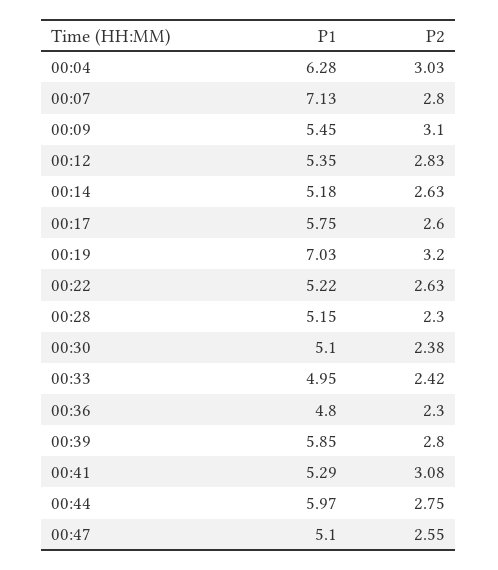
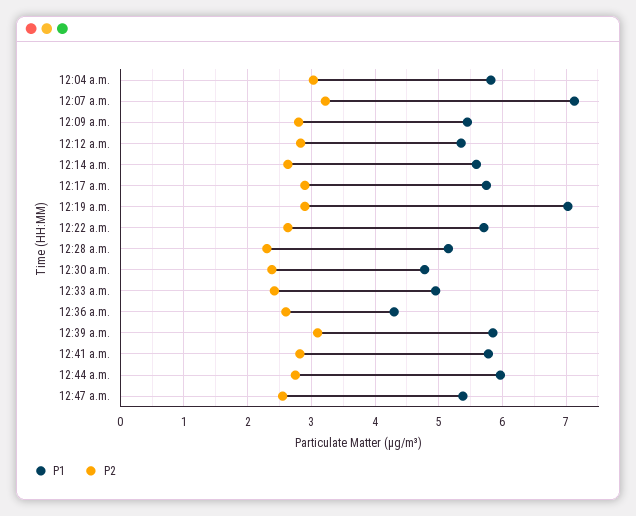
  {
    "P1": {
-     "00:04": 6.28,
+     "00:04": 5.8,
      "00:07": 7.13,
      "00:09": 5.45,
      "00:12": 5.35,
-     "00:14": 5.18,
+     "00:14": 5.6,
      "00:17": 5.75,
      "00:19": 7.03,
-     "00:22": 5.22,
+     "00:22": 5.7,
      "00:28": 5.15,
-     "00:30": 5.1,
+     "00:30": 4.8,
      "00:33": 4.95,
-     "00:36": 4.8,
+     "00:36": 4.3,
      "00:39": 5.85,
-     "00:41": 5.29,
+     "00:41": 5.8,
      "00:44": 5.97,
-     "00:47": 5.1
+     "00:47": 5.4
    },
    "P2": {
      "00:04": 3.03,
-     "00:07": 2.8,
+     "00:07": 3.2,
-     "00:09": 3.1,
+     "00:09": 2.8,
      "00:12": 2.83,
      "00:14": 2.63,
-     "00:17": 2.6,
+     "00:17": 2.9,
-     "00:19": 3.2,
+     "00:19": 2.9,
      "00:22": 2.63,
      "00:28": 2.3,
      "00:30": 2.38,
      "00:33": 2.42,
-     "00:36": 2.3,
+     "00:36": 2.6,
-     "00:39": 2.8,
+     "00:39": 3.1,
-     "00:41": 3.08,
+     "00:41": 2.8,
      "00:44": 2.75,
      "00:47": 2.55
    }
  }

